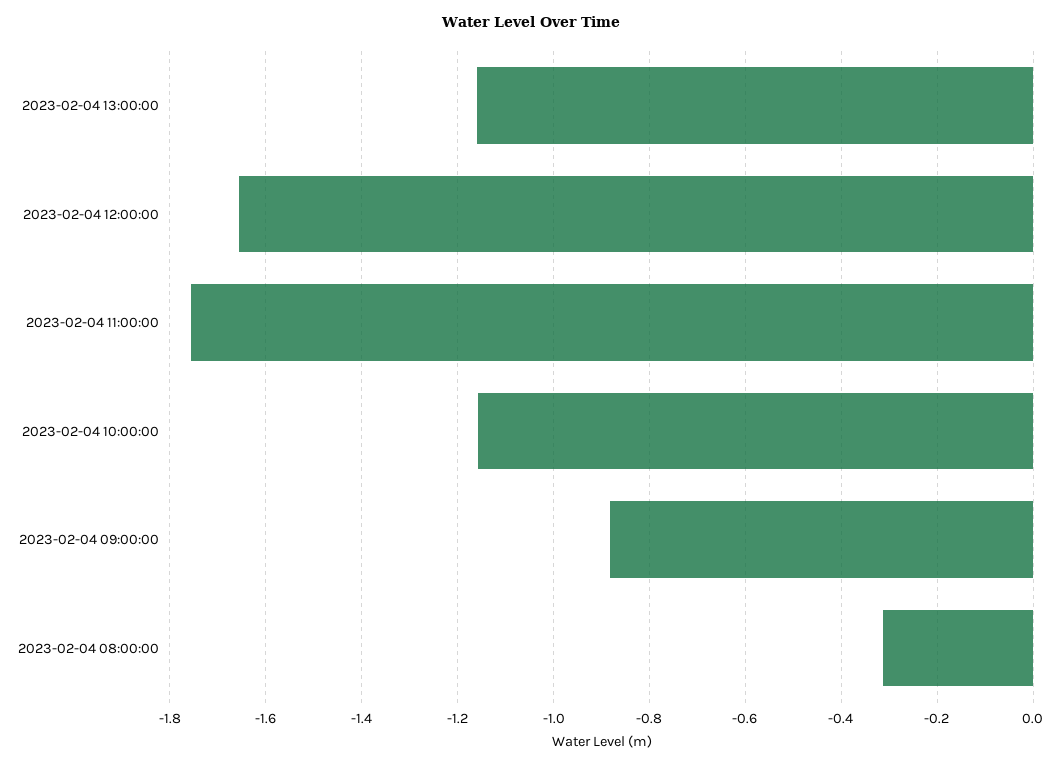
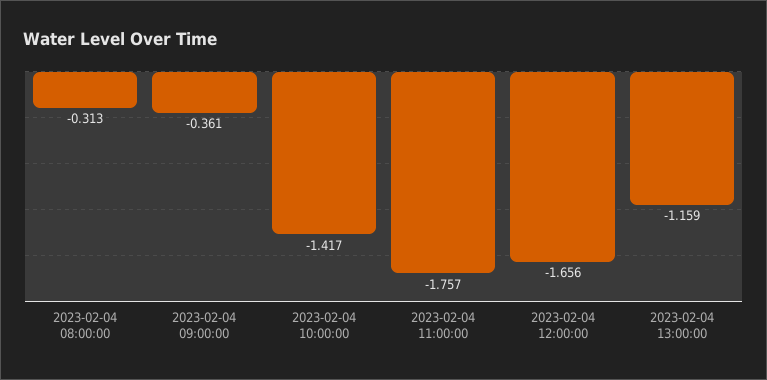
  {
    "2023-02-04 13:00:00": -1.159,
    "2023-02-04 12:00:00": -1.656,
    "2023-02-04 11:00:00": -1.757,
-   "2023-02-04 10:00:00": -1.16,
+   "2023-02-04 10:00:00": -1.417,
-   "2023-02-04 09:00:00": -0.88,
+   "2023-02-04 09:00:00": -0.361,
    "2023-02-04 08:00:00": -0.313
  }

